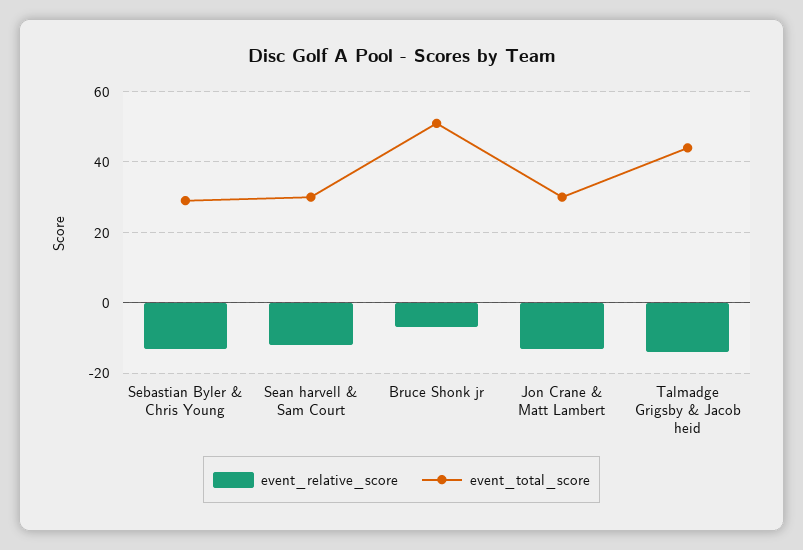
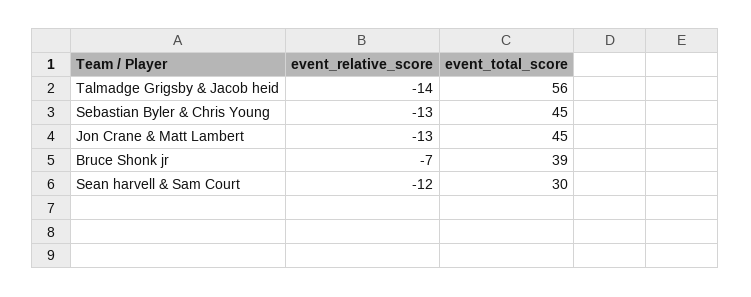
  {
    "event_relative_score": {
      "Sebastian Byler & Chris Young": -13,
      "Sean harvell & Sam Court": -12,
      "Bruce Shonk jr": -7,
      "Jon Crane & Matt Lambert": -13,
      "Talmadge Grigsby & Jacob heid": -14
    },
    "event_total_score": {
-     "Sebastian Byler & Chris Young": 30,
+     "Sebastian Byler & Chris Young": 45,
      "Sean harvell & Sam Court": 30,
-     "Bruce Shonk jr": 50,
+     "Bruce Shonk jr": 39,
-     "Jon Crane & Matt Lambert": 30,
+     "Jon Crane & Matt Lambert": 45,
-     "Talmadge Grigsby & Jacob heid": 45
+     "Talmadge Grigsby & Jacob heid": 56
    }
  }

